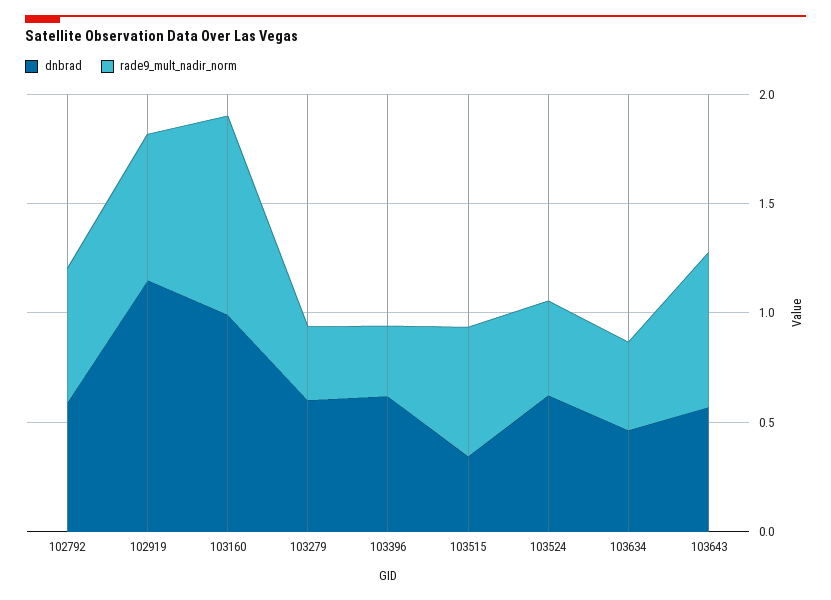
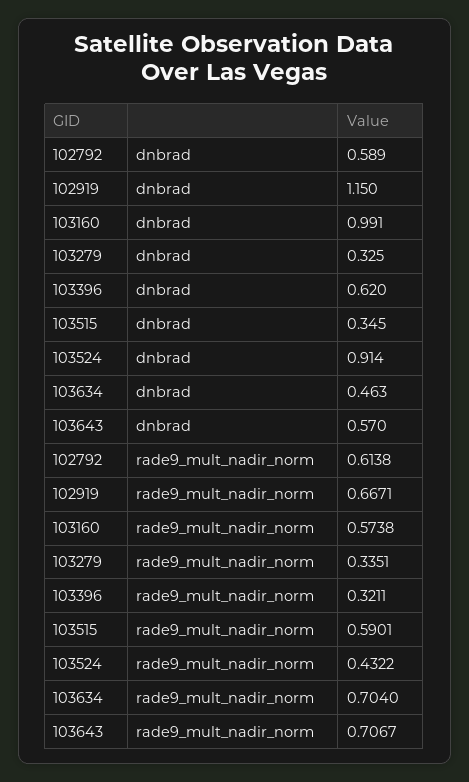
  {
    "dnbrad": {
      "102792": 0.589,
      "102919": 1.15,
      "103160": 0.991,
-     "103279": 0.6,
+     "103279": 0.325,
      "103396": 0.62,
      "103515": 0.345,
-     "103524": 0.6,
+     "103524": 0.914,
      "103634": 0.463,
      "103643": 0.57
    },
    "rade9_mult_nadir_norm": {
      "102792": 0.6138,
      "102919": 0.6671,
-     "103160": 0.9,
+     "103160": 0.5738,
      "103279": 0.3351,
      "103396": 0.3211,
      "103515": 0.5901,
      "103524": 0.4322,
-     "103634": 0.4,
+     "103634": 0.704,
      "103643": 0.7067
    }
  }

